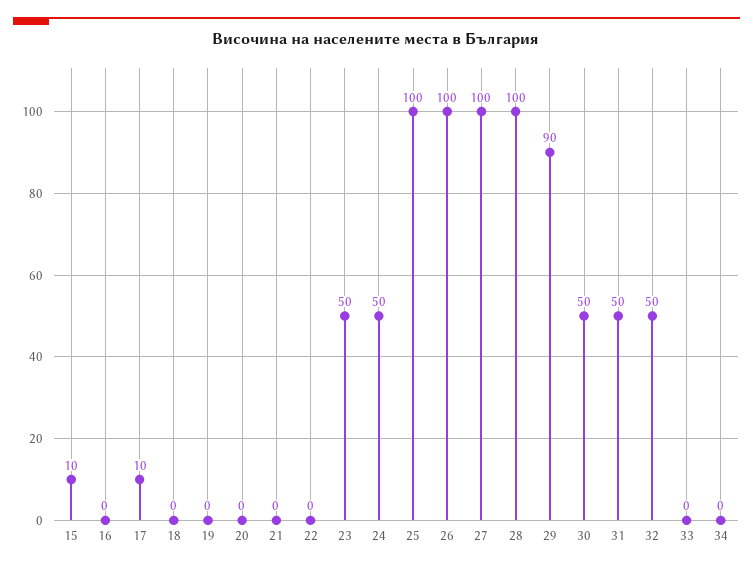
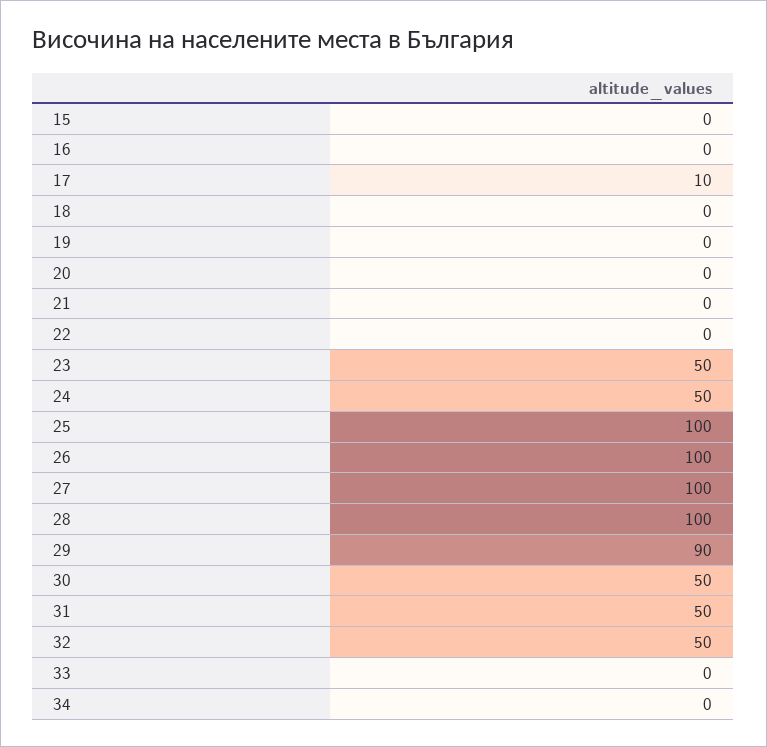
  {
-   "15": 10,
+   "15": 0,
    "16": 0,
    "17": 10,
    "18": 0,
    "19": 0,
    "20": 0,
    "21": 0,
    "22": 0,
    "23": 50,
    "24": 50,
    "25": 100,
    "26": 100,
    "27": 100,
    "28": 100,
    "29": 90,
    "30": 50,
    "31": 50,
    "32": 50,
    "33": 0,
    "34": 0
  }

